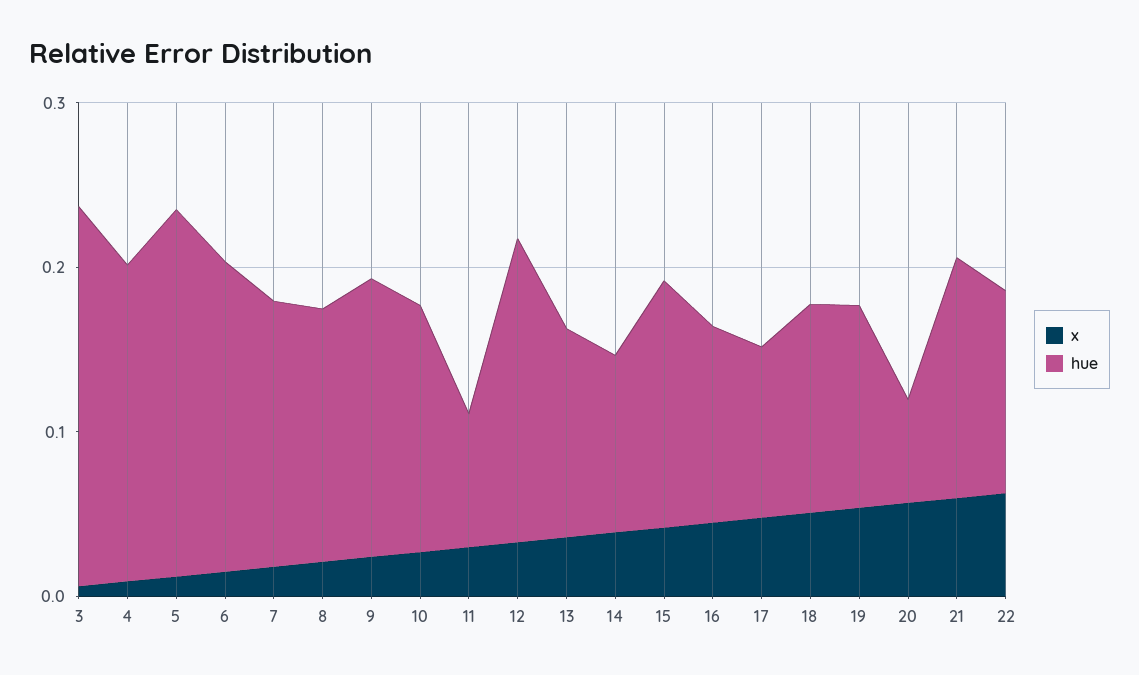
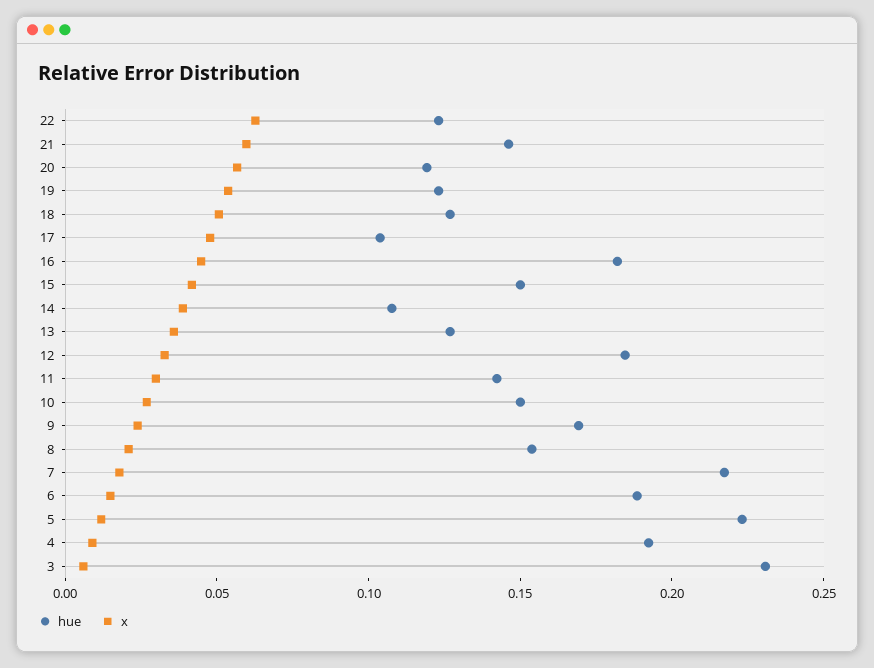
  {
    "x": {
      "3": 0.01,
      "4": 0.01,
      "5": 0.01,
      "6": 0.01,
      "7": 0.02,
      "8": 0.02,
      "9": 0.02,
      "10": 0.03,
      "11": 0.03,
      "12": 0.03,
      "13": 0.04,
      "14": 0.04,
      "15": 0.04,
      "16": 0.04,
      "17": 0.05,
      "18": 0.05,
      "19": 0.05,
      "20": 0.06,
      "21": 0.06,
      "22": 0.06
    },
    "hue": {
      "3": 0.23,
      "4": 0.19,
      "5": 0.22,
      "6": 0.19,
-     "7": 0.16,
+     "7": 0.22,
      "8": 0.15,
      "9": 0.17,
      "10": 0.15,
-     "11": 0.08,
+     "11": 0.14,
      "12": 0.18,
      "13": 0.13,
      "14": 0.11,
      "15": 0.15,
-     "16": 0.12,
+     "16": 0.18,
      "17": 0.1,
      "18": 0.13,
      "19": 0.12,
-     "20": 0.06,
+     "20": 0.12,
      "21": 0.15,
      "22": 0.12
    }
  }

